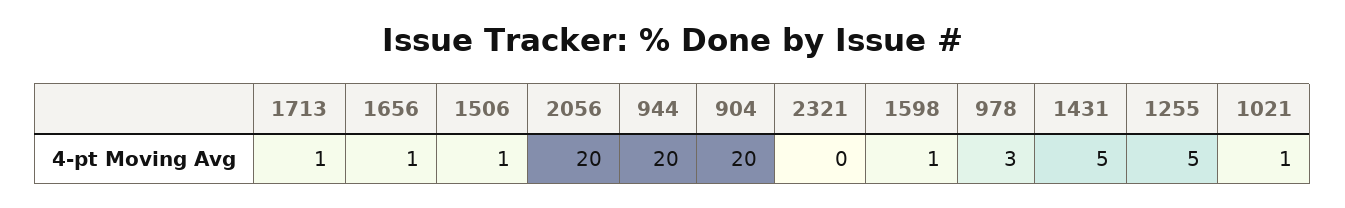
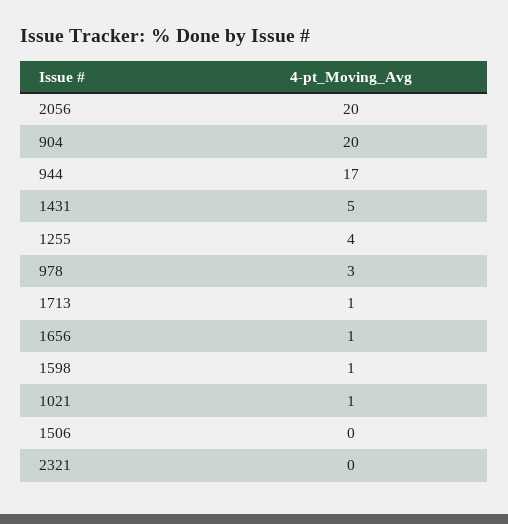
  {
    "1713": 1,
    "1656": 1,
-   "1506": 1,
+   "1506": 0,
    "2056": 20,
-   "944": 20,
+   "944": 17,
    "904": 20,
    "2321": 0,
    "1598": 1,
    "978": 3,
    "1431": 5,
-   "1255": 5,
+   "1255": 4,
    "1021": 1
  }

